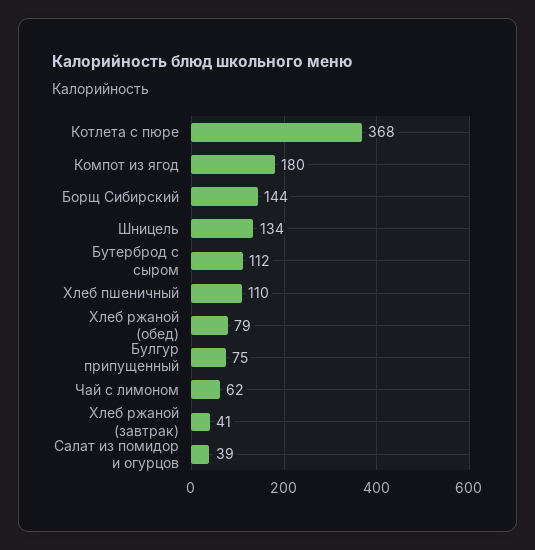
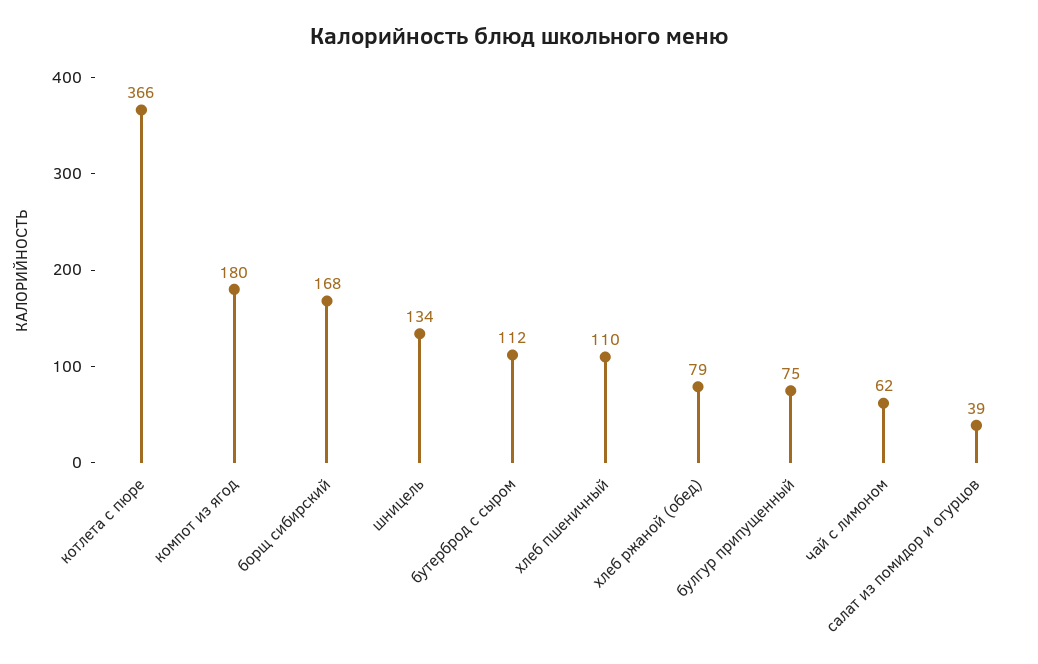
  {
-   "Котлета с пюре": 368,
+   "Котлета с пюре": 366,
    "Компот из ягод": 180,
-   "Борщ Сибирский": 144,
+   "Борщ Сибирский": 168,
    "Шницель": 134,
    "Бутерброд с сыром": 112,
    "Хлеб пшеничный": 110,
    "Хлеб ржаной (обед)": 79,
    "Булгур припущенный": 75,
    "Чай с лимоном": 62,
-   "Хлеб ржаной (завтрак)": 41,
    "Салат из помидор и огурцов": 39
  }

